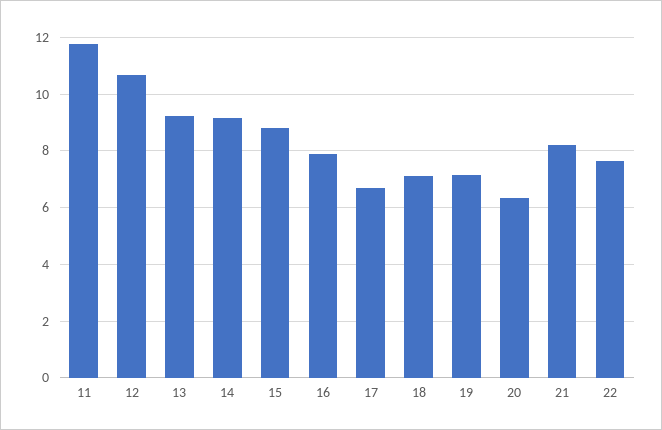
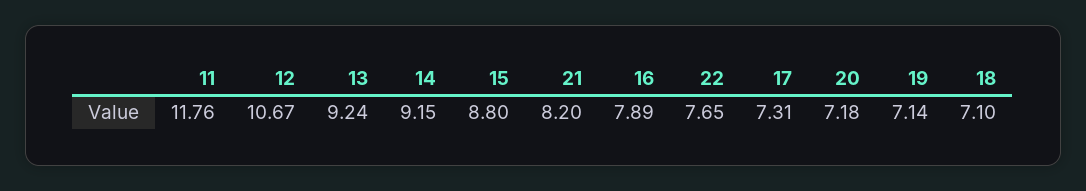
  {
    "11": 11.76,
    "12": 10.67,
    "13": 9.24,
    "14": 9.15,
    "15": 8.8,
    "16": 7.89,
-   "17": 6.75,
+   "17": 7.31,
    "18": 7.1,
    "19": 7.14,
-   "20": 6.25,
+   "20": 7.18,
    "21": 8.2,
    "22": 7.65
  }

